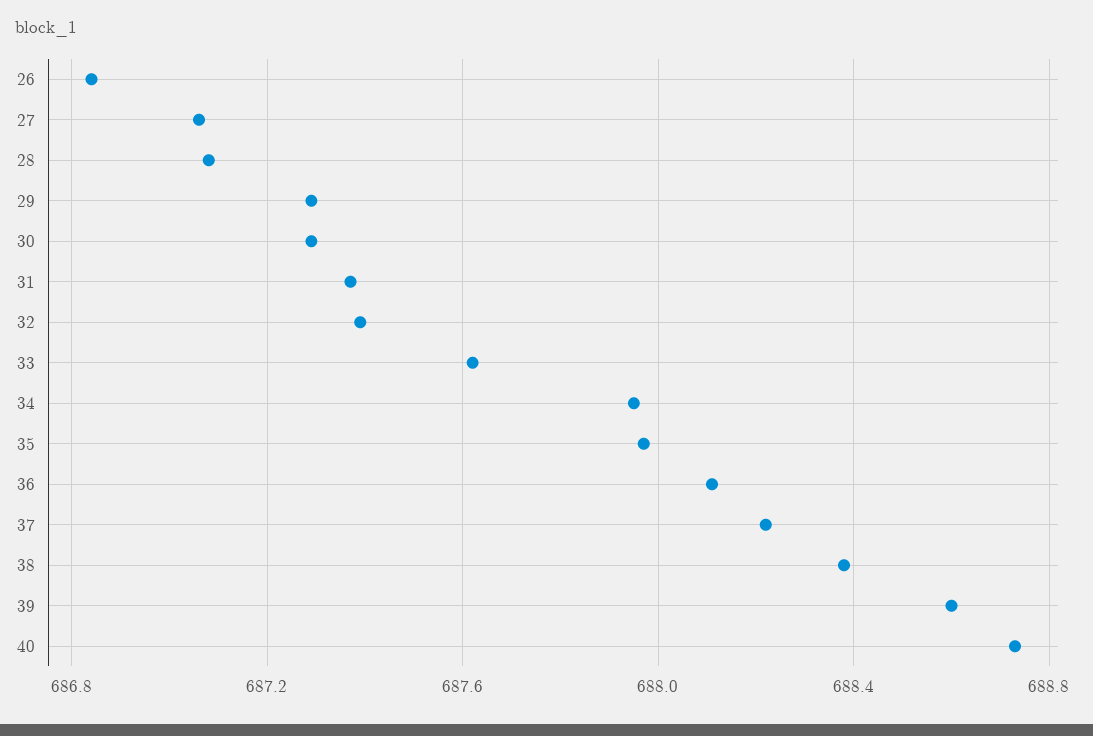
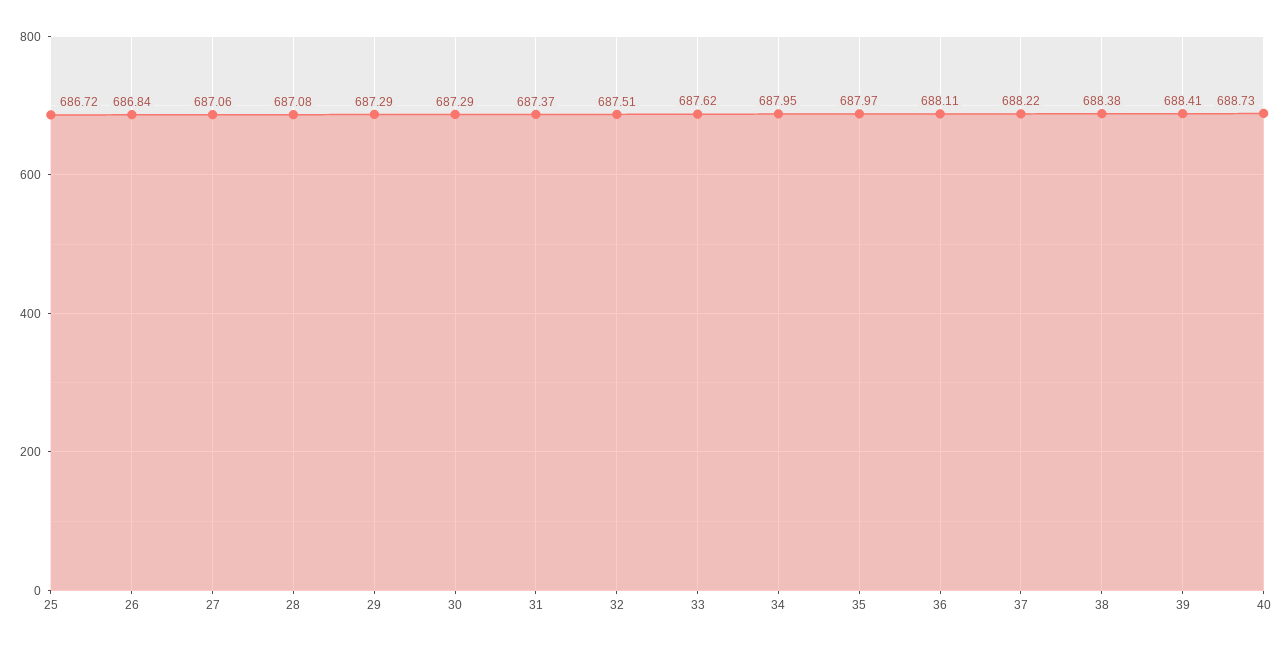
  {
    "26": 686.84,
    "27": 687.06,
    "28": 687.08,
    "29": 687.29,
    "30": 687.29,
    "31": 687.37,
-   "32": 687.4,
+   "32": 687.51,
    "33": 687.62,
    "34": 687.95,
    "35": 687.97,
    "36": 688.11,
    "37": 688.22,
    "38": 688.38,
-   "39": 688.6,
+   "39": 688.41,
-   "40": 688.73
+   "40": 688.73,
+   "25": 686.72
  }

